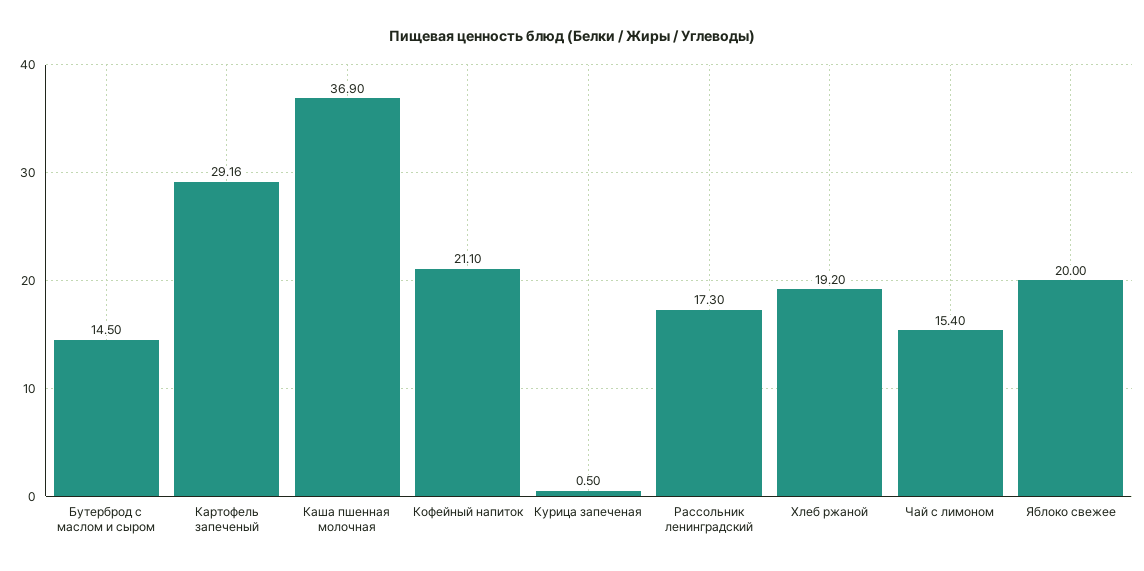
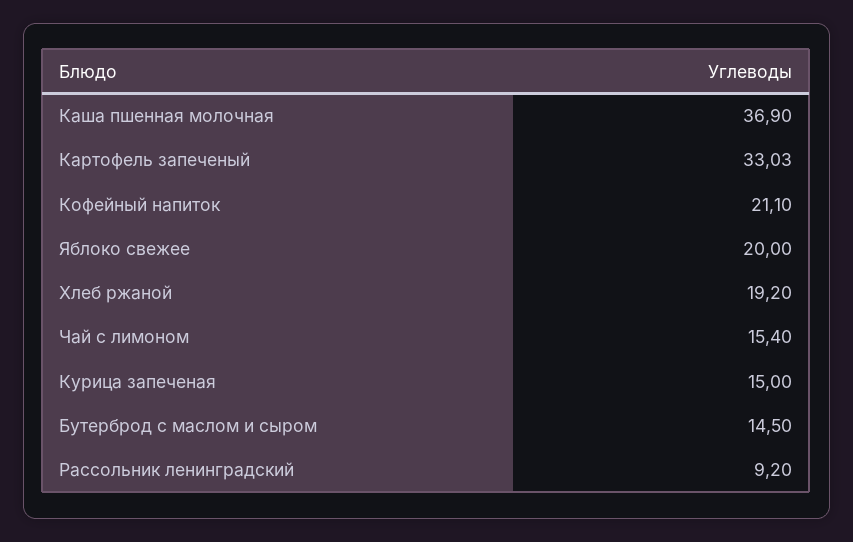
  {
    "Бутерброд с маслом и сыром": 14.5,
-   "Картофель запеченый": 29.16,
+   "Картофель запеченый": 33.03,
    "Каша пшенная молочная": 36.9,
    "Кофейный напиток": 21.1,
-   "Курица запеченая": 0.5,
+   "Курица запеченая": 15,
-   "Рассольник ленинградский": 17.3,
+   "Рассольник ленинградский": 9.2,
    "Хлеб ржаной": 19.2,
    "Чай с лимоном": 15.4,
    "Яблоко свежее": 20
  }

